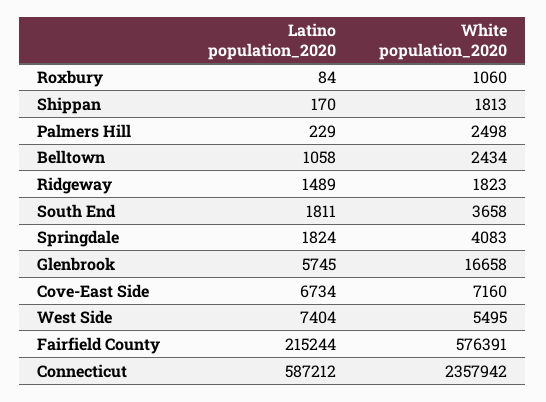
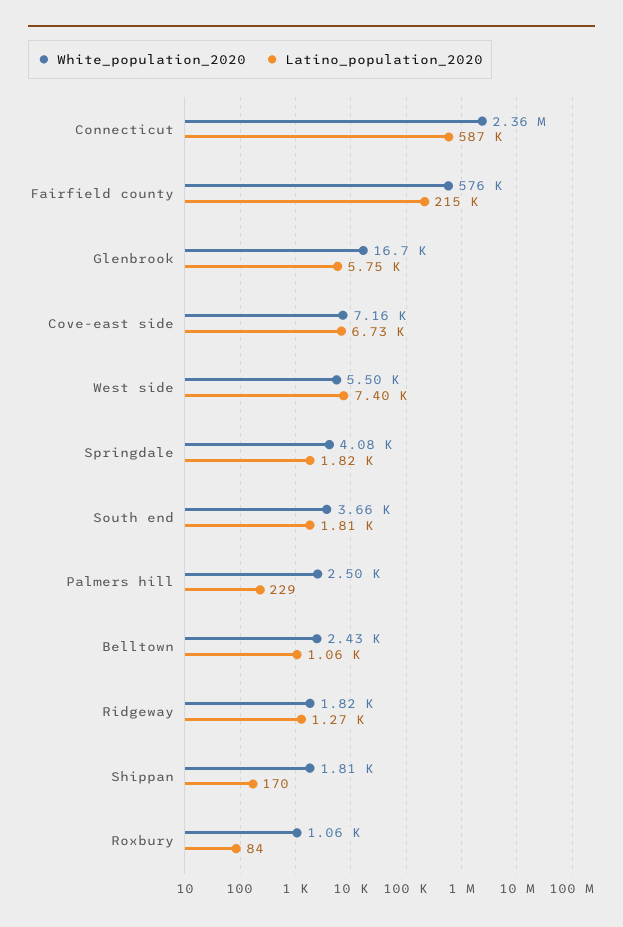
  {
    "Latino population_2020": {
      "Roxbury": 84,
      "Shippan": 170,
      "Palmers Hill": 229,
      "Belltown": 1058,
-     "Ridgeway": 1489,
+     "Ridgeway": 1270,
      "South End": 1811,
      "Springdale": 1824,
      "Glenbrook": 5745,
      "Cove-East Side": 6734,
      "West Side": 7404,
      "Fairfield County": 215244,
      "Connecticut": 587212
    },
    "White population_2020": {
      "Roxbury": 1060,
      "Shippan": 1813,
      "Palmers Hill": 2498,
      "Belltown": 2434,
      "Ridgeway": 1823,
      "South End": 3658,
      "Springdale": 4083,
      "Glenbrook": 16658,
      "Cove-East Side": 7160,
      "West Side": 5495,
      "Fairfield County": 576391,
      "Connecticut": 2357942
    }
  }

